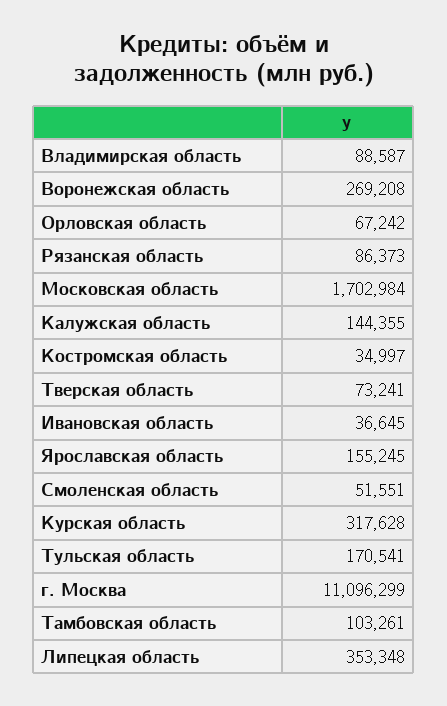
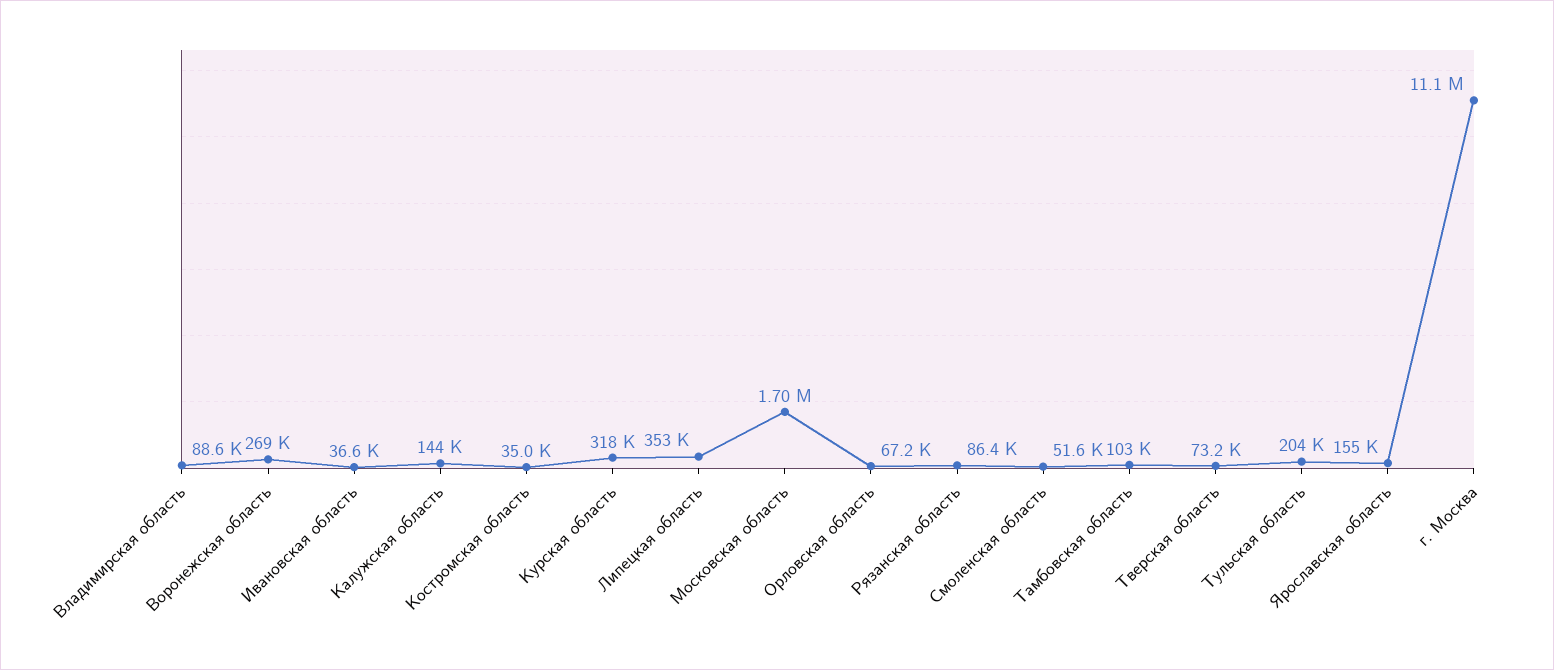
  {
    "Владимирская область": 88587,
    "Воронежская область": 269208,
    "Орловская область": 67242,
    "Рязанская область": 86373,
    "Московская область": 1702984,
    "Калужская область": 144355,
    "Костромская область": 34997,
    "Тверская область": 73241,
    "Ивановская область": 36645,
    "Ярославская область": 155245,
    "Смоленская область": 51551,
    "Курская область": 317628,
-   "Тульская область": 170541,
+   "Тульская область": 204000,
    "г. Москва": 11096299,
    "Тамбовская область": 103261,
    "Липецкая область": 353348
  }

